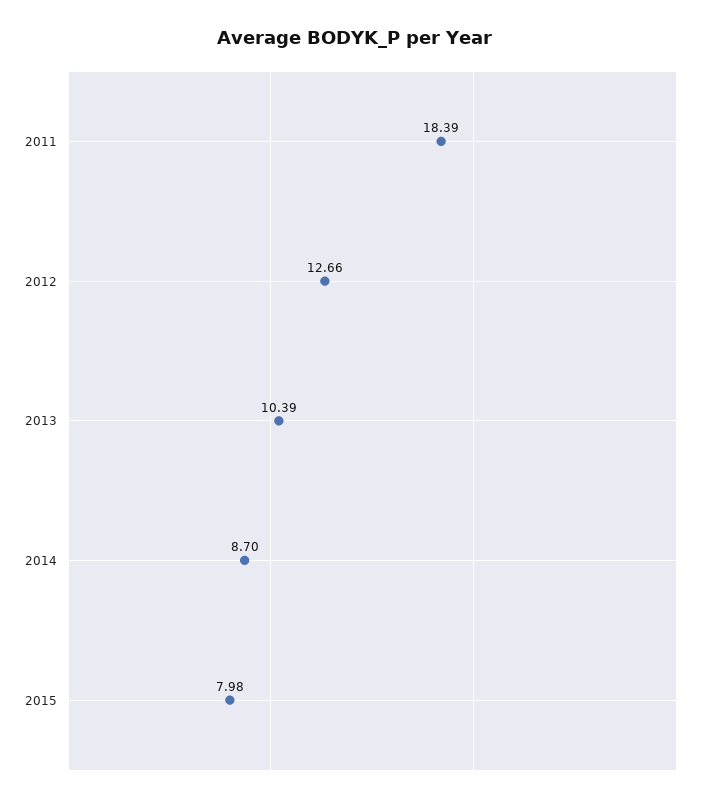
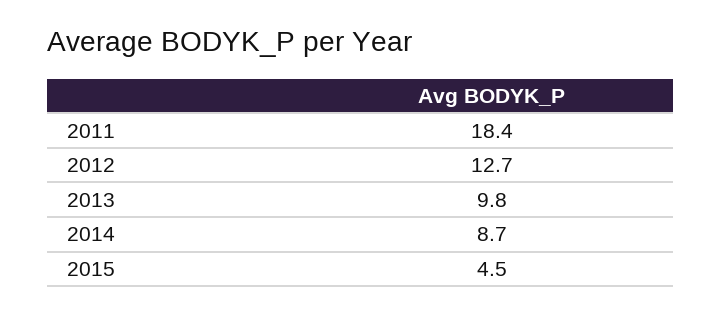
  {
    "2011": 18.39,
    "2012": 12.66,
-   "2013": 10.39,
+   "2013": 9.8,
    "2014": 8.7,
-   "2015": 7.98
+   "2015": 4.5
  }

